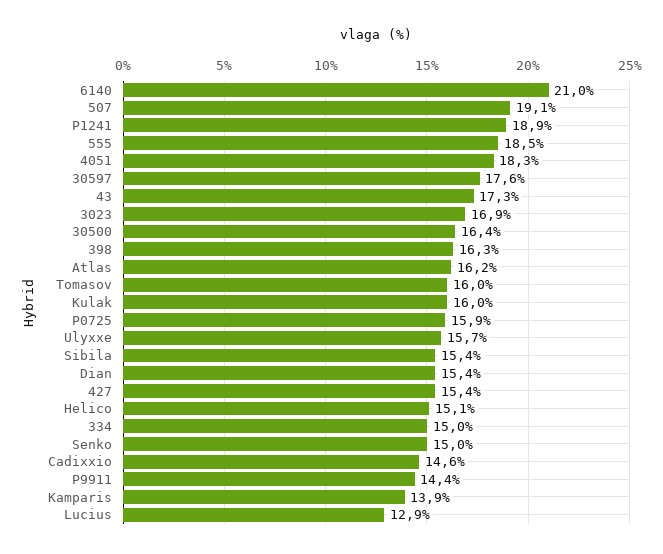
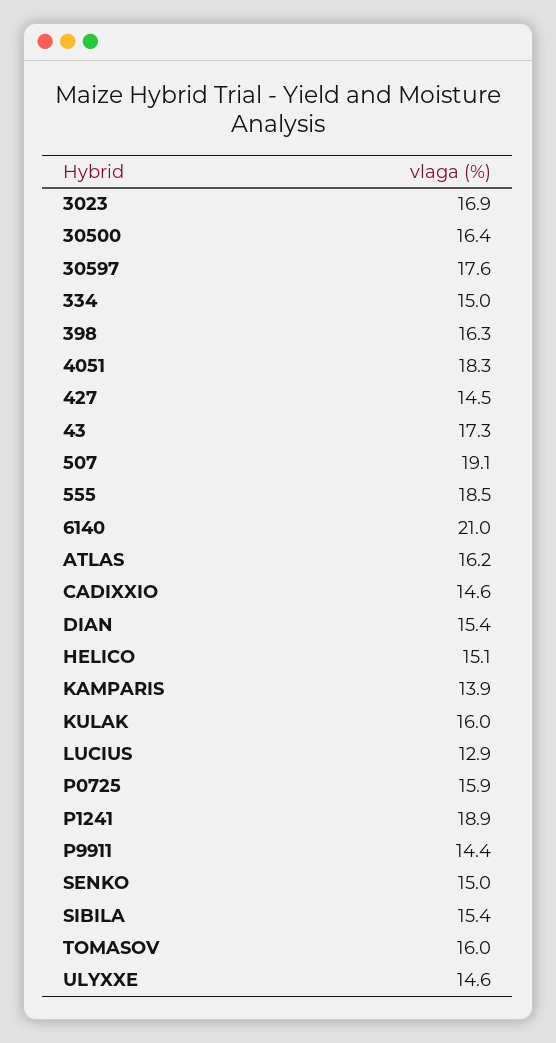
  {
    "6140": 21,
    "507": 19.1,
    "P1241": 18.9,
    "555": 18.5,
    "4051": 18.3,
    "30597": 17.6,
    "43": 17.3,
    "3023": 16.9,
    "30500": 16.4,
    "398": 16.3,
    "Atlas": 16.2,
    "Tomasov": 16,
    "Kulak": 16,
    "P0725": 15.9,
-   "Ulyxxe": 15.7,
+   "Ulyxxe": 14.6,
    "Sibila": 15.4,
    "Dian": 15.4,
-   "427": 15.4,
+   "427": 14.5,
    "Helico": 15.1,
    "334": 15,
    "Senko": 15,
    "Cadixxio": 14.6,
    "P9911": 14.4,
    "Kamparis": 13.9,
    "Lucius": 12.9
  }

